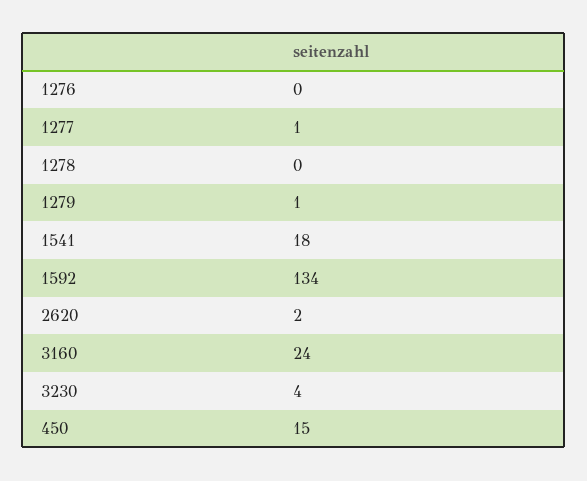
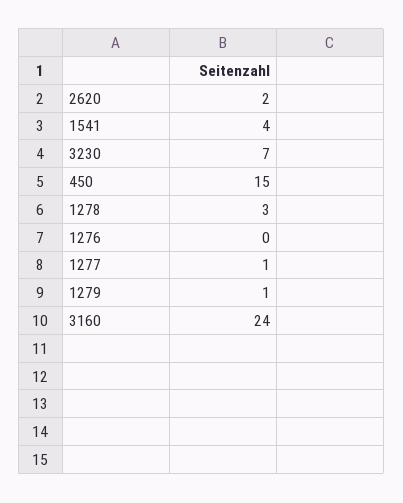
  {
    "1276": 0,
    "1277": 1,
-   "1278": 0,
+   "1278": 3,
    "1279": 1,
-   "1541": 18,
+   "1541": 4,
-   "1592": 134,
    "2620": 2,
    "3160": 24,
-   "3230": 4,
+   "3230": 7,
    "450": 15
  }

